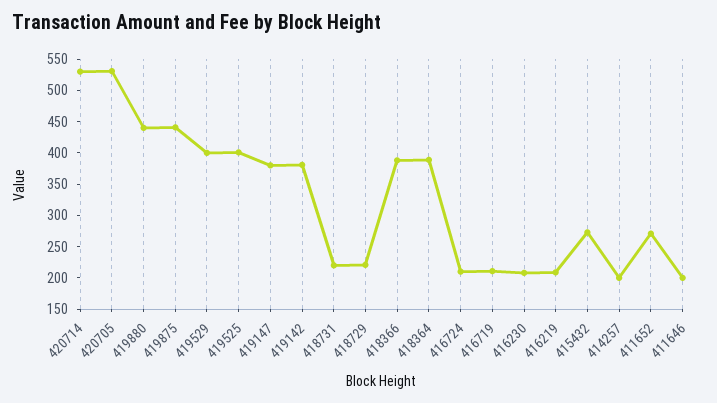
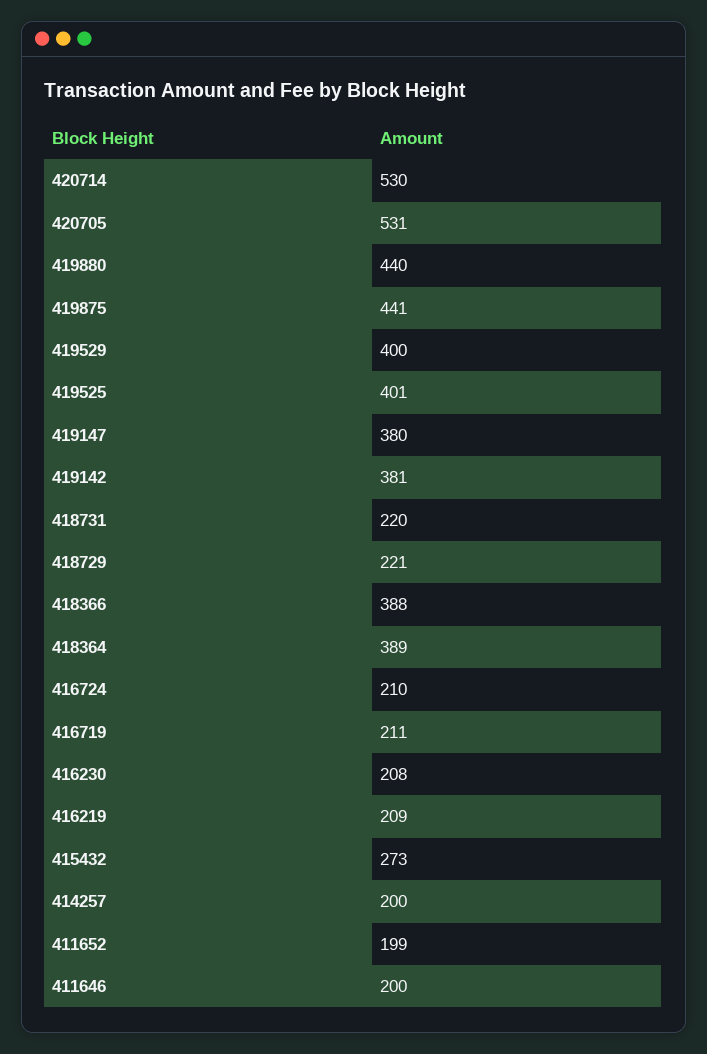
  {
    "420714": 530,
    "420705": 531,
    "419880": 440,
    "419875": 441,
    "419529": 400,
    "419525": 401,
    "419147": 380,
    "419142": 381,
    "418731": 220,
    "418729": 221,
    "418366": 388,
    "418364": 389,
    "416724": 210,
    "416719": 211,
    "416230": 208,
    "416219": 209,
    "415432": 273,
    "414257": 200,
-   "411652": 275,
+   "411652": 199,
    "411646": 200
  }

